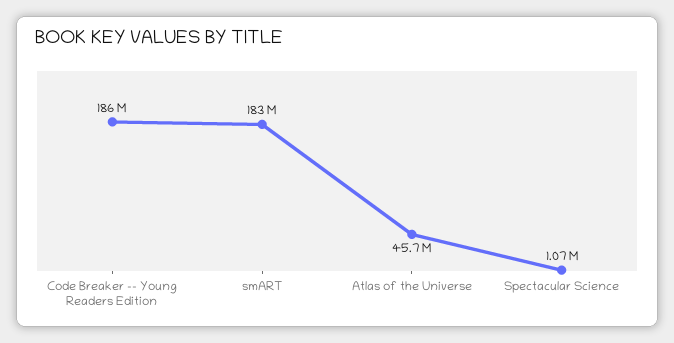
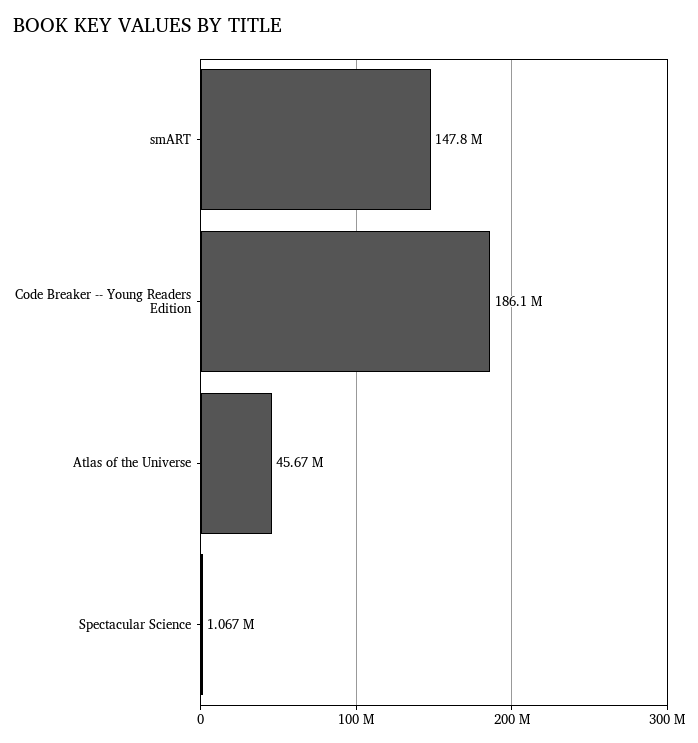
  {
    "Code Breaker -- Young Readers Edition": 186100000,
-   "smART": 183000000,
+   "smART": 147800000,
    "Atlas of the Universe": 45670000,
    "Spectacular Science": 1067000
  }

